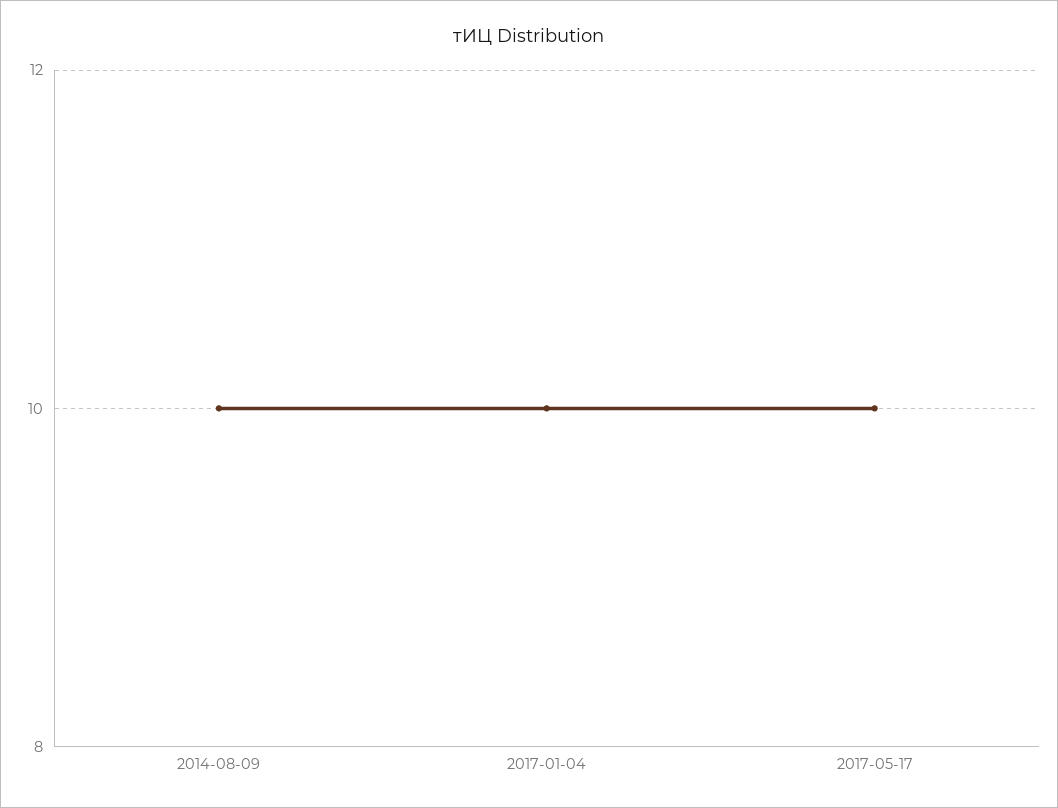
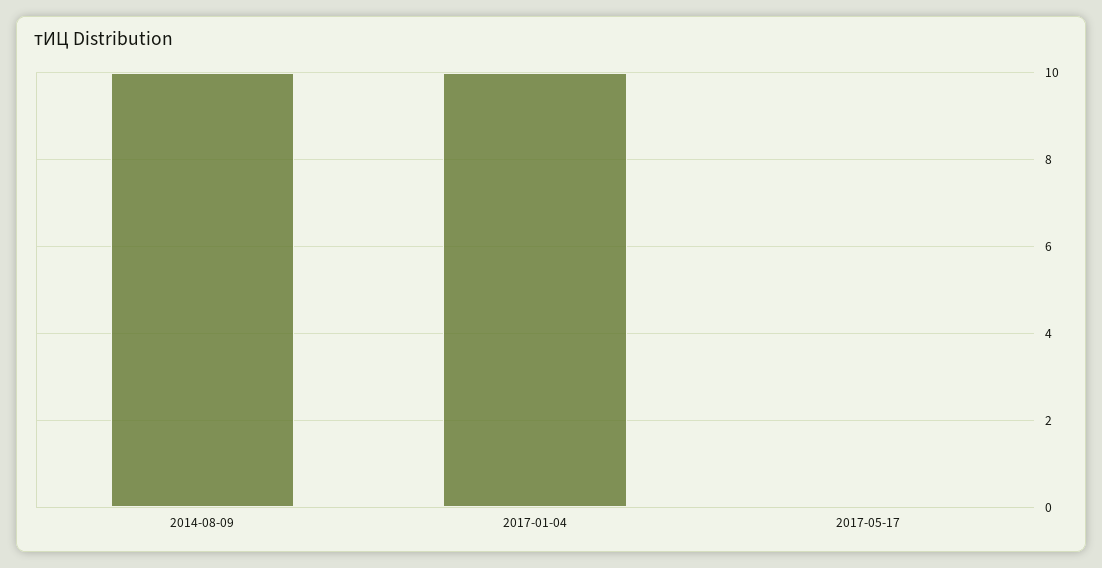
  {
    "2014-08-09": 10,
    "2017-01-04": 10,
-   "2017-05-17": 10
+   "2017-05-17": 0
  }

